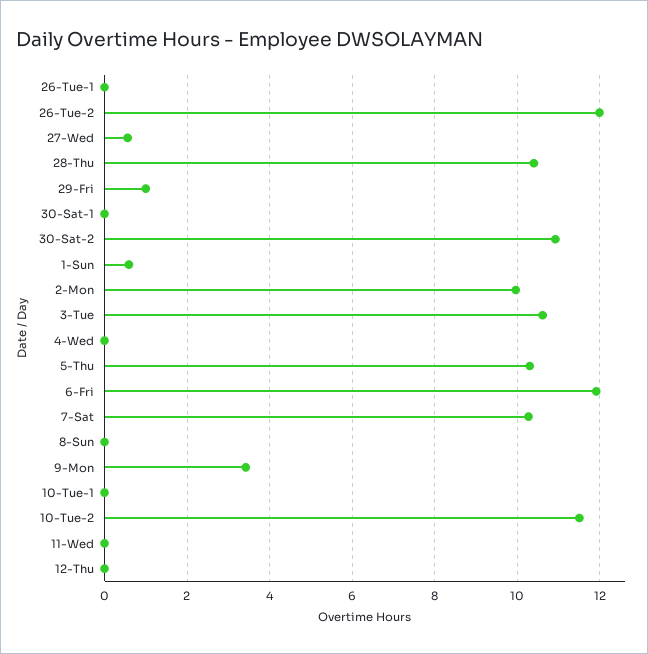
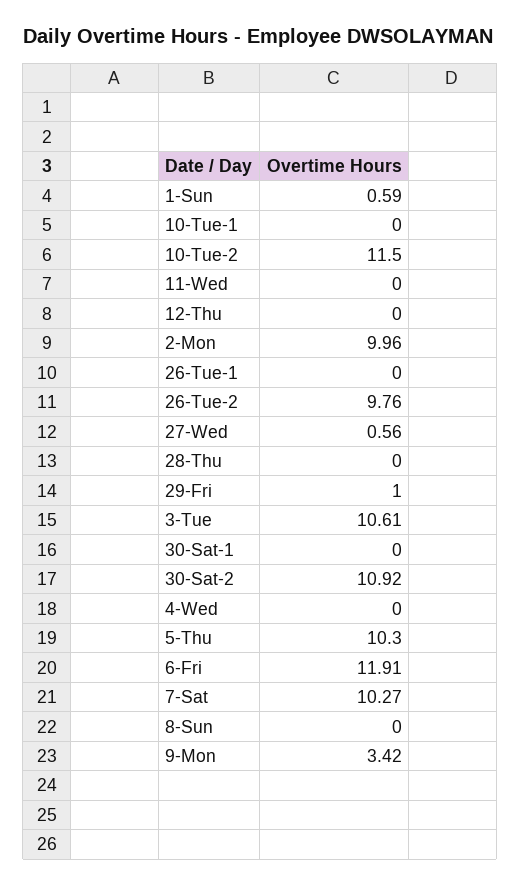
  {
    "26-Tue-1": 0,
-   "26-Tue-2": 12,
+   "26-Tue-2": 9.76,
    "27-Wed": 0.56,
-   "28-Thu": 10.4,
+   "28-Thu": 0,
    "29-Fri": 1,
    "30-Sat-1": 0,
    "30-Sat-2": 10.92,
    "1-Sun": 0.59,
    "2-Mon": 9.96,
    "3-Tue": 10.61,
    "4-Wed": 0,
    "5-Thu": 10.3,
    "6-Fri": 11.91,
    "7-Sat": 10.27,
    "8-Sun": 0,
    "9-Mon": 3.42,
    "10-Tue-1": 0,
    "10-Tue-2": 11.5,
    "11-Wed": 0,
    "12-Thu": 0
  }

